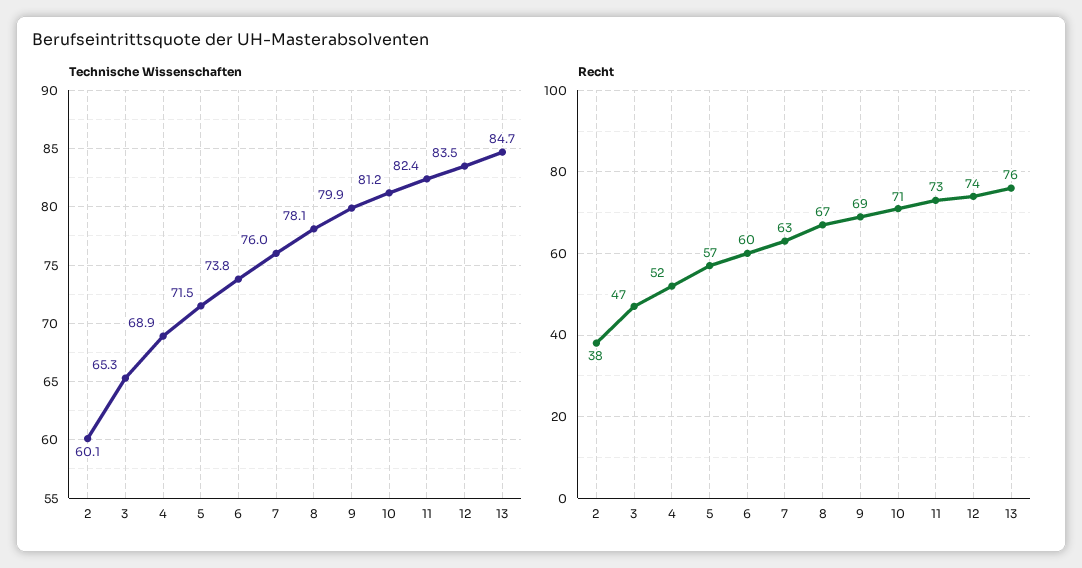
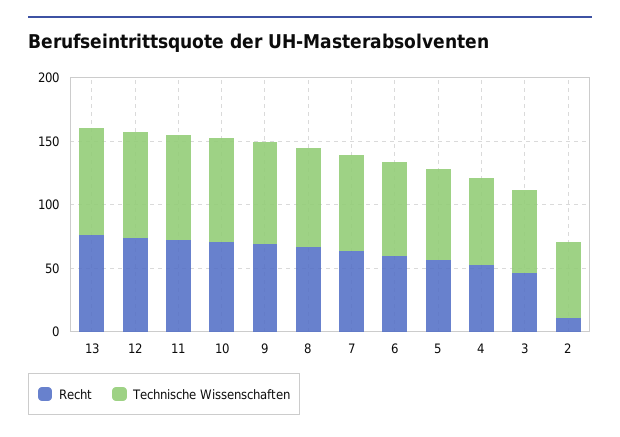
  {
    "Technische Wissenschaften": {
      "2": 60.1,
      "3": 65.3,
      "4": 68.9,
      "5": 71.5,
      "6": 73.8,
      "7": 76,
      "8": 78.1,
      "9": 79.9,
      "10": 81.2,
      "11": 82.4,
      "12": 83.5,
      "13": 84.7
    },
    "Recht": {
-     "2": 38,
+     "2": 10,
      "3": 47,
      "4": 52,
      "5": 57,
      "6": 60,
      "7": 63,
      "8": 67,
      "9": 69,
      "10": 71,
      "11": 73,
      "12": 74,
      "13": 76
    }
  }

